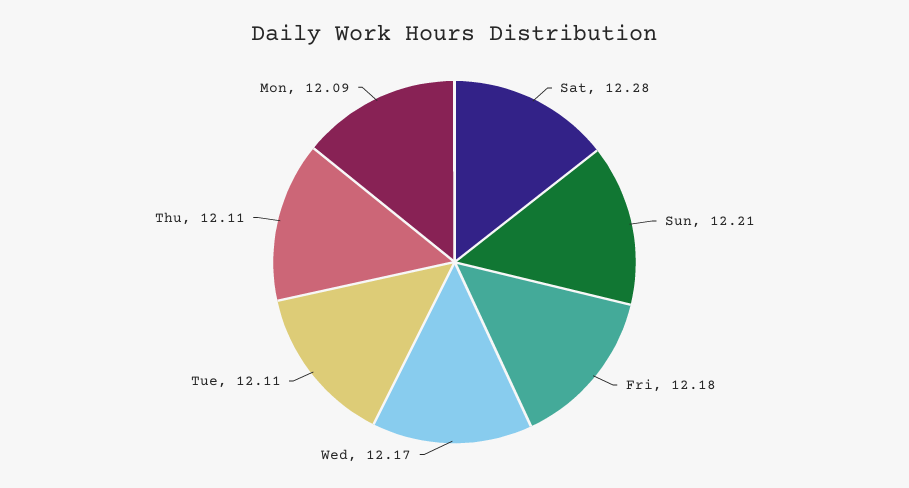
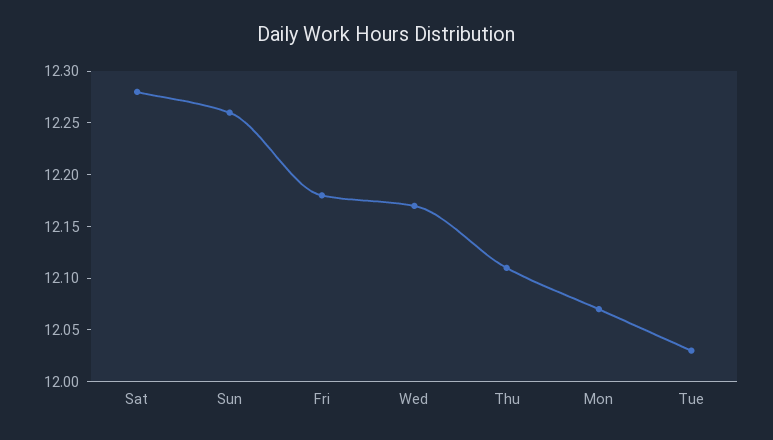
  {
    "Sat": 12.28,
-   "Sun": 12.21,
+   "Sun": 12.26,
    "Fri": 12.18,
    "Wed": 12.17,
-   "Tue": 12.11,
+   "Tue": 12.03,
    "Thu": 12.11,
-   "Mon": 12.09
+   "Mon": 12.07
  }

